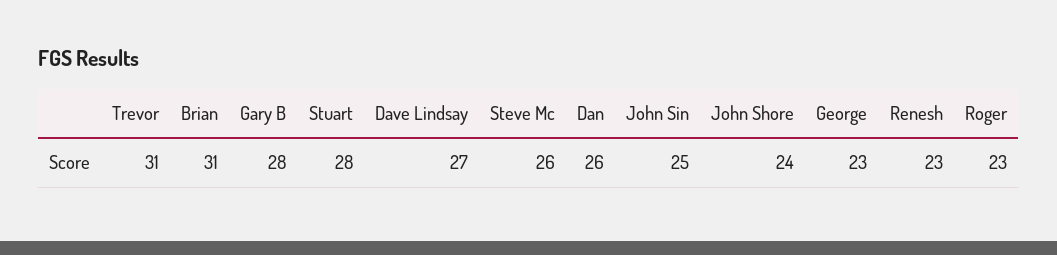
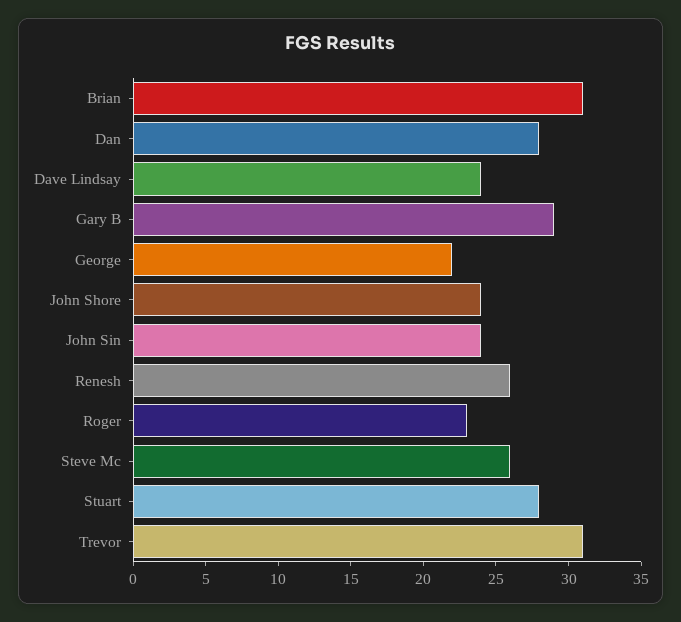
  {
    "Trevor": 31,
    "Brian": 31,
-   "Gary B": 28,
+   "Gary B": 29,
    "Stuart": 28,
-   "Dave Lindsay": 27,
+   "Dave Lindsay": 24,
    "Steve Mc": 26,
-   "Dan": 26,
+   "Dan": 28,
-   "John Sin": 25,
+   "John Sin": 24,
    "John Shore": 24,
-   "George": 23,
+   "George": 22,
-   "Renesh": 23,
+   "Renesh": 26,
    "Roger": 23
  }

